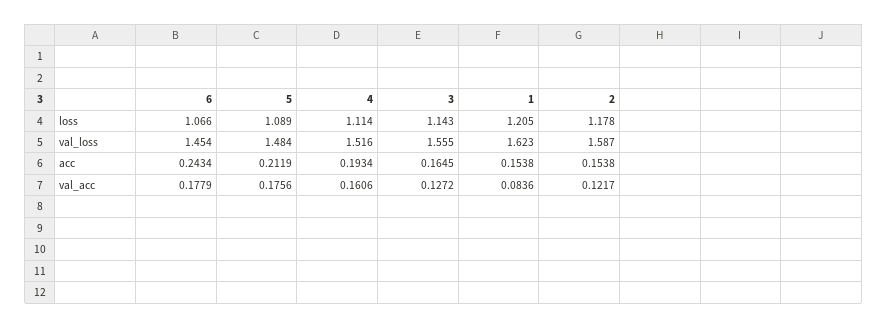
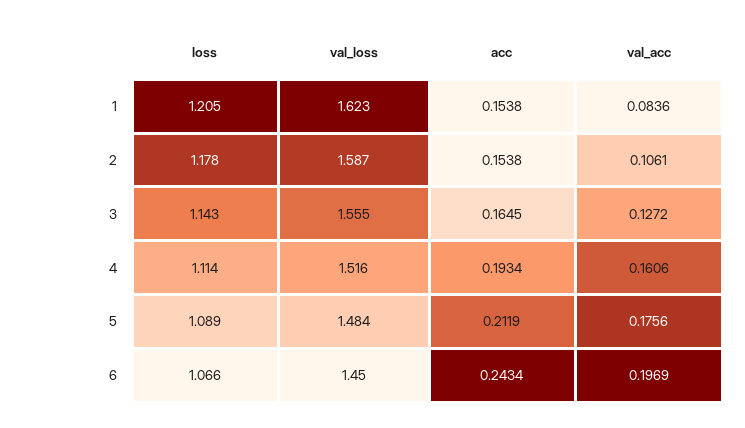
  {
    "6": {
      "loss": 1.066,
-     "val_loss": 1.454,
+     "val_loss": 1.45,
      "acc": 0.2434,
-     "val_acc": 0.1779
+     "val_acc": 0.1969
    },
    "5": {
      "loss": 1.089,
      "val_loss": 1.484,
      "acc": 0.2119,
      "val_acc": 0.1756
    },
    "4": {
      "loss": 1.114,
      "val_loss": 1.516,
      "acc": 0.1934,
      "val_acc": 0.1606
    },
    "3": {
      "loss": 1.143,
      "val_loss": 1.555,
      "acc": 0.1645,
      "val_acc": 0.1272
    },
    "1": {
      "loss": 1.205,
      "val_loss": 1.623,
      "acc": 0.1538,
      "val_acc": 0.0836
    },
    "2": {
      "loss": 1.178,
      "val_loss": 1.587,
      "acc": 0.1538,
-     "val_acc": 0.1217
+     "val_acc": 0.1061
    }
  }

